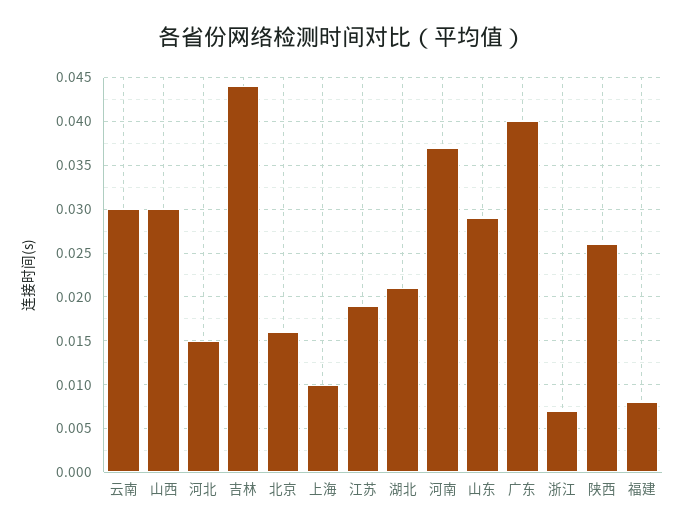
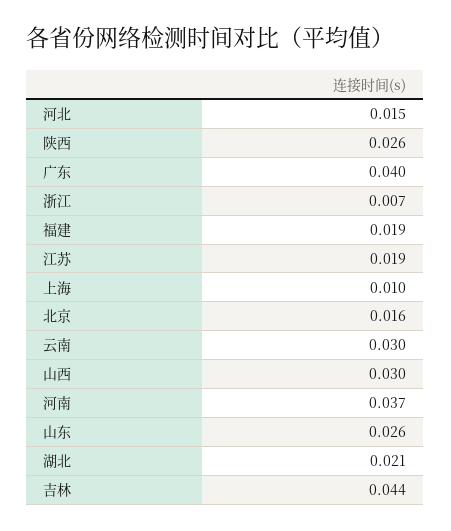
  {
    "云南": 0.03,
    "山西": 0.03,
    "河北": 0.015,
    "吉林": 0.044,
    "北京": 0.016,
    "上海": 0.01,
    "江苏": 0.019,
    "湖北": 0.021,
    "河南": 0.037,
-   "山东": 0.029,
+   "山东": 0.026,
    "广东": 0.04,
    "浙江": 0.007,
    "陕西": 0.026,
-   "福建": 0.008
+   "福建": 0.019
  }

